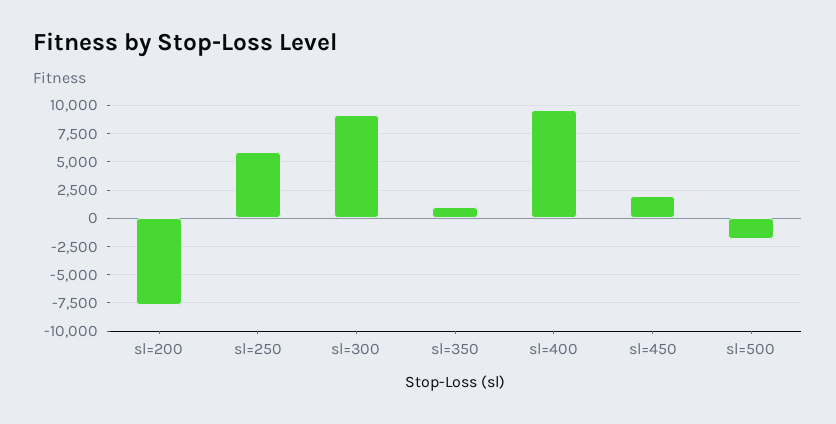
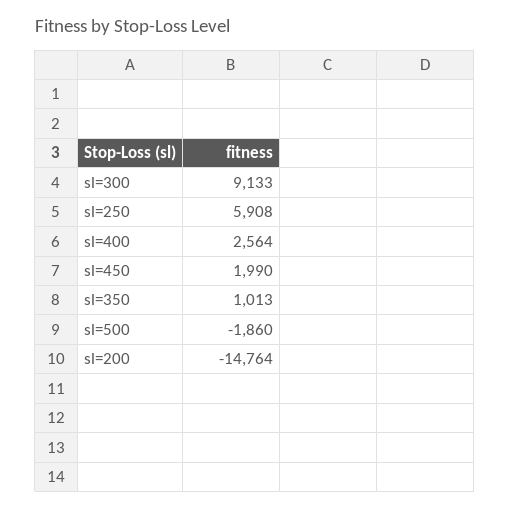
  {
-   "sl=200": -7500,
+   "sl=200": -14764,
    "sl=250": 5908,
    "sl=300": 9133,
    "sl=350": 1013,
-   "sl=400": 10000,
+   "sl=400": 2564,
    "sl=450": 1990,
    "sl=500": -1860
  }

